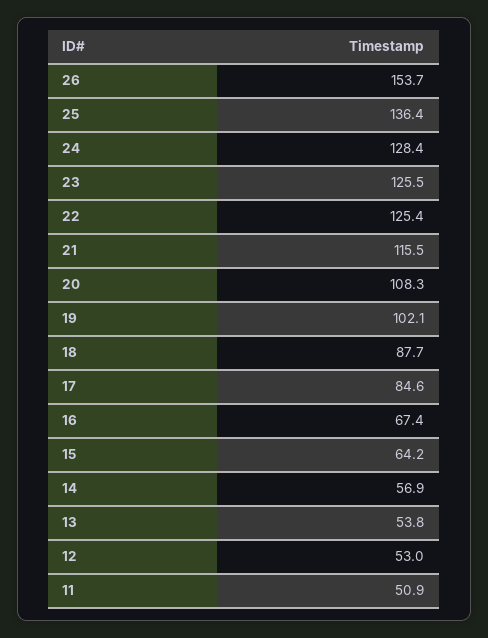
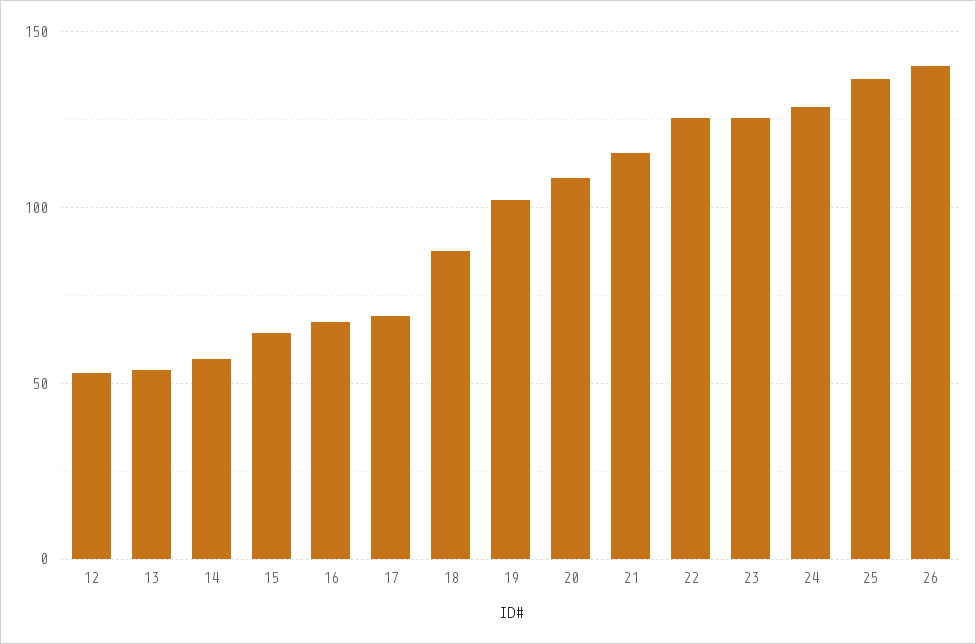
  {
-   "26": 153.7,
+   "26": 140,
    "25": 136.4,
    "24": 128.4,
    "23": 125.5,
    "22": 125.4,
    "21": 115.5,
    "20": 108.3,
    "19": 102.1,
    "18": 87.7,
-   "17": 84.6,
+   "17": 70,
    "16": 67.4,
    "15": 64.2,
    "14": 56.9,
    "13": 53.8,
-   "12": 53,
+   "12": 53
-   "11": 50.9
  }

